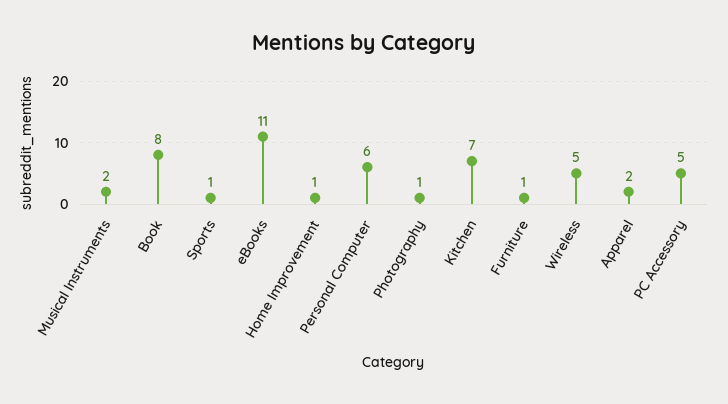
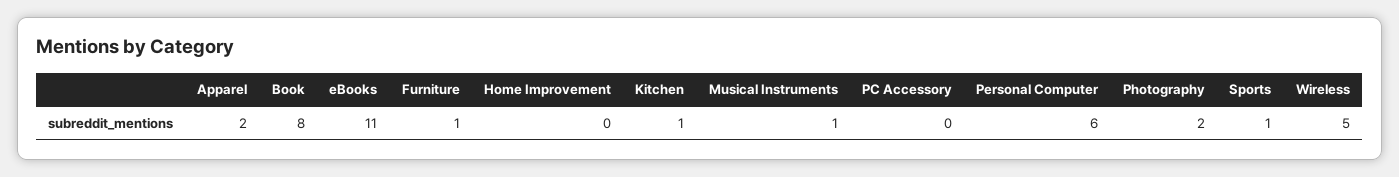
  {
-   "Musical Instruments": 2,
+   "Musical Instruments": 1,
    "Book": 8,
    "Sports": 1,
    "eBooks": 11,
-   "Home Improvement": 1,
+   "Home Improvement": 0,
    "Personal Computer": 6,
-   "Photography": 1,
+   "Photography": 2,
-   "Kitchen": 7,
+   "Kitchen": 1,
    "Furniture": 1,
    "Wireless": 5,
    "Apparel": 2,
-   "PC Accessory": 5
+   "PC Accessory": 0
  }

